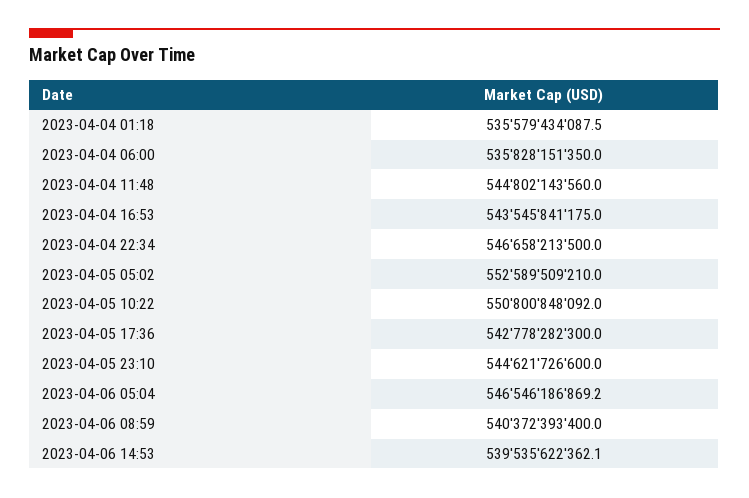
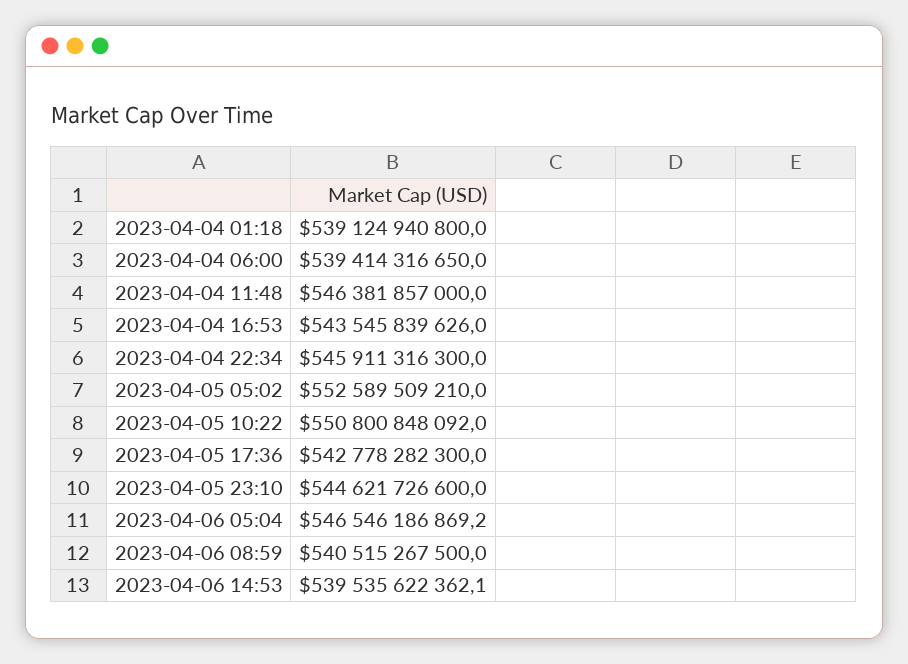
  {
-   "2023-04-04 01:18": 535579434087.5,
+   "2023-04-04 01:18": 539124940800,
-   "2023-04-04 06:00": 535828151350,
+   "2023-04-04 06:00": 539414316650,
-   "2023-04-04 11:48": 544802143560,
+   "2023-04-04 11:48": 546381857000,
-   "2023-04-04 16:53": 543545841175,
+   "2023-04-04 16:53": 543545839626,
-   "2023-04-04 22:34": 546658213500,
+   "2023-04-04 22:34": 545911316300,
    "2023-04-05 05:02": 552589509210,
    "2023-04-05 10:22": 550800848092,
    "2023-04-05 17:36": 542778282300,
    "2023-04-05 23:10": 544621726600,
    "2023-04-06 05:04": 546546186869.2,
-   "2023-04-06 08:59": 540372393400,
+   "2023-04-06 08:59": 540515267500,
    "2023-04-06 14:53": 539535622362.1
  }

